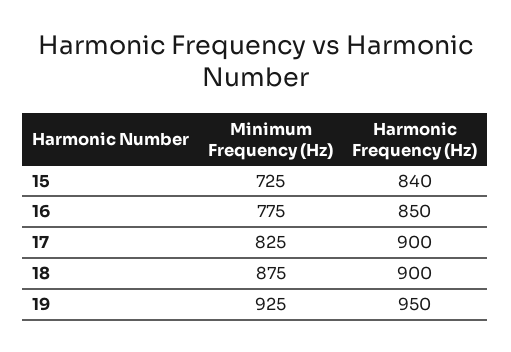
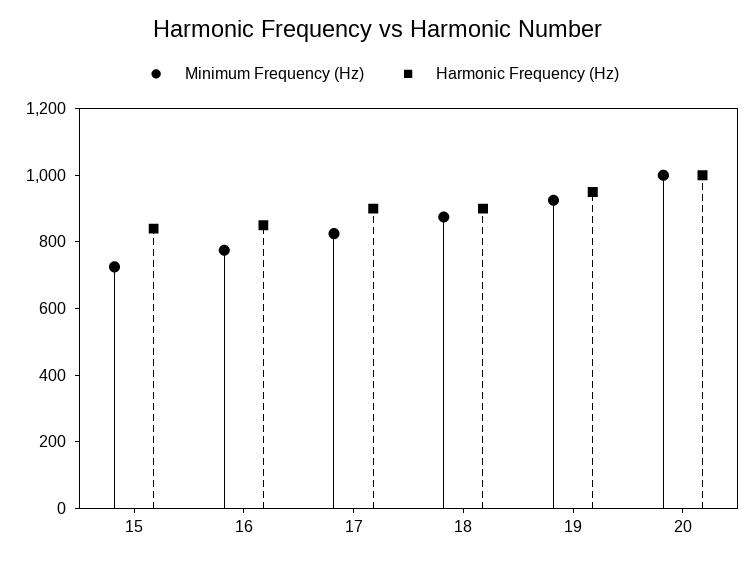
  {
    "Minimum Frequency (Hz)": {
      "15": 725,
      "16": 775,
      "17": 825,
      "18": 875,
-     "19": 925
+     "19": 925,
+     "20": 1000
    },
    "Harmonic Frequency (Hz)": {
      "15": 840,
      "16": 850,
      "17": 900,
      "18": 900,
-     "19": 950
+     "19": 950,
+     "20": 1000
    }
  }

